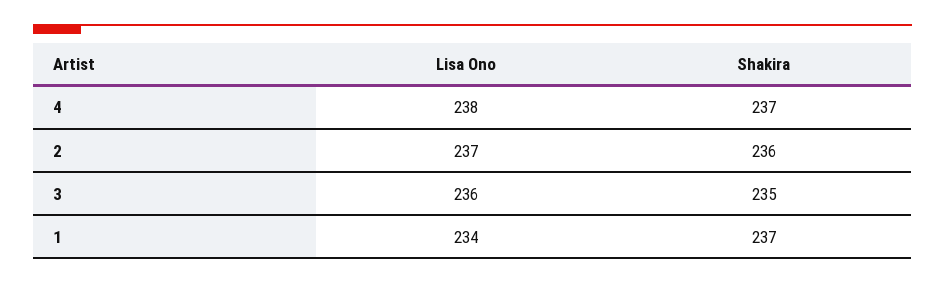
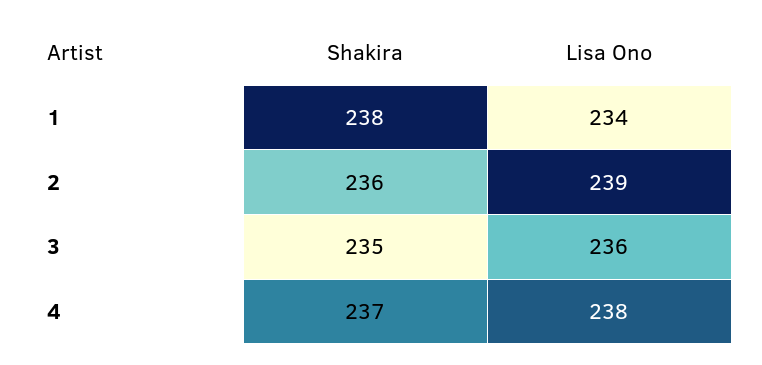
  {
    "Lisa Ono": {
      "4": 238,
-     "2": 237,
+     "2": 239,
      "3": 236,
      "1": 234
    },
    "Shakira": {
      "4": 237,
      "2": 236,
      "3": 235,
-     "1": 237
+     "1": 238
    }
  }

